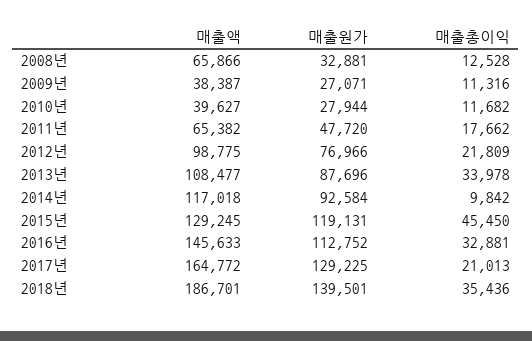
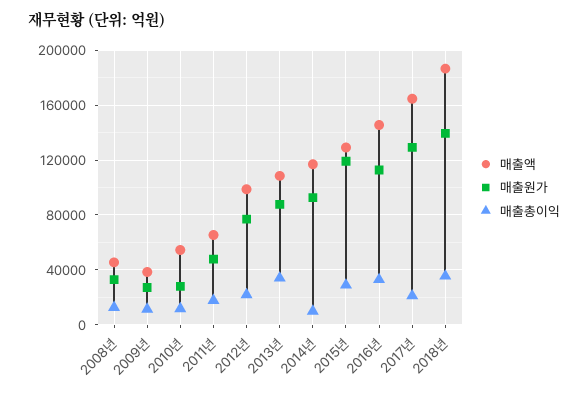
  {
    "매출액": {
-     "2008년": 65866,
+     "2008년": 45000,
      "2009년": 38387,
-     "2010년": 39627,
+     "2010년": 55000,
      "2011년": 65382,
      "2012년": 98775,
      "2013년": 108477,
      "2014년": 117018,
      "2015년": 129245,
      "2016년": 145633,
      "2017년": 164772,
      "2018년": 186701
    },
    "매출원가": {
      "2008년": 32881,
      "2009년": 27071,
      "2010년": 27944,
      "2011년": 47720,
      "2012년": 76966,
      "2013년": 87696,
      "2014년": 92584,
      "2015년": 119131,
      "2016년": 112752,
      "2017년": 129225,
      "2018년": 139501
    },
    "매출총이익": {
      "2008년": 12528,
      "2009년": 11316,
      "2010년": 11682,
      "2011년": 17662,
      "2012년": 21809,
      "2013년": 33978,
      "2014년": 9842,
-     "2015년": 45450,
+     "2015년": 30000,
      "2016년": 32881,
      "2017년": 21013,
      "2018년": 35436
    }
  }

